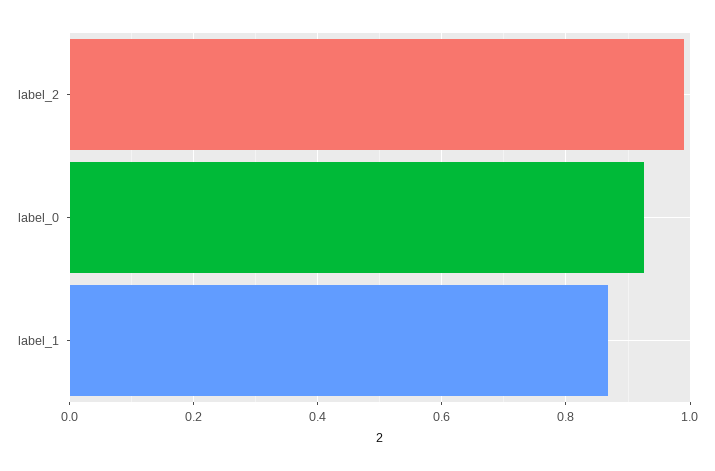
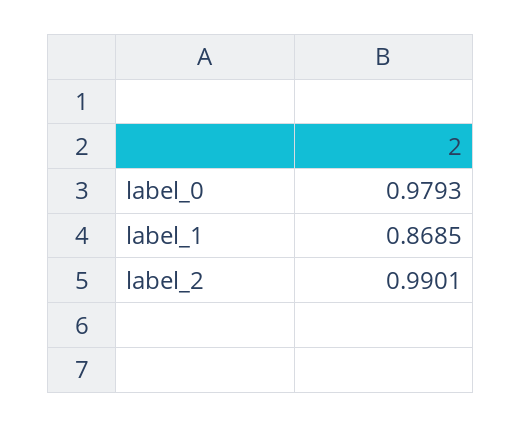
  {
    "label_2": 0.9901,
-   "label_0": 0.92,
+   "label_0": 0.9793,
    "label_1": 0.8685
  }

